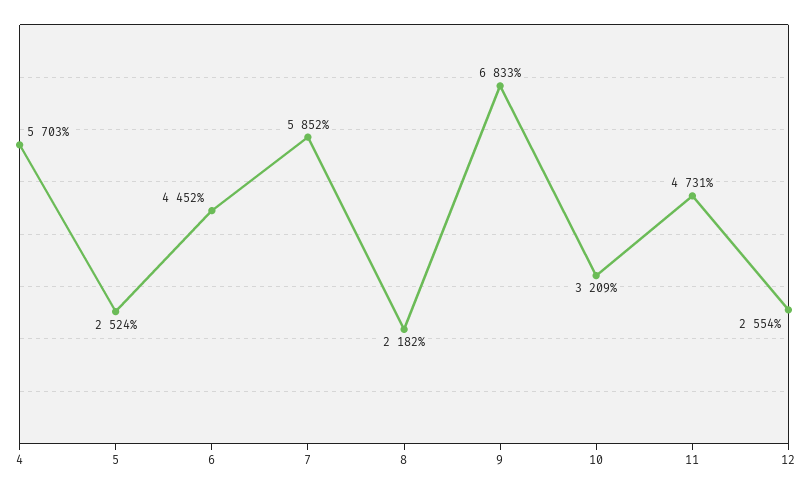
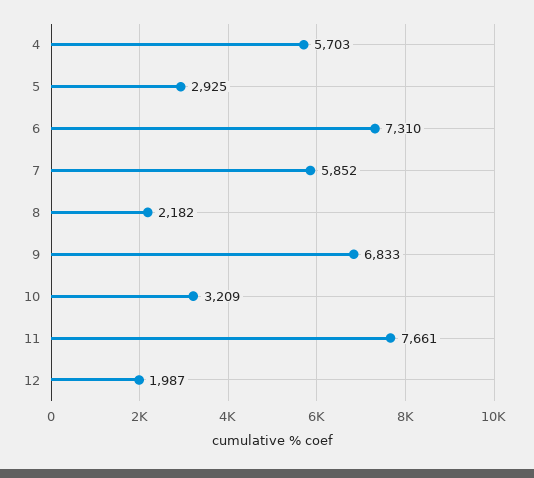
  {
    "4": 5703,
-   "5": 2524,
+   "5": 2925,
-   "6": 4452,
+   "6": 7310,
    "7": 5852,
    "8": 2182,
    "9": 6833,
    "10": 3209,
-   "11": 4731,
+   "11": 7661,
-   "12": 2554
+   "12": 1987
  }

